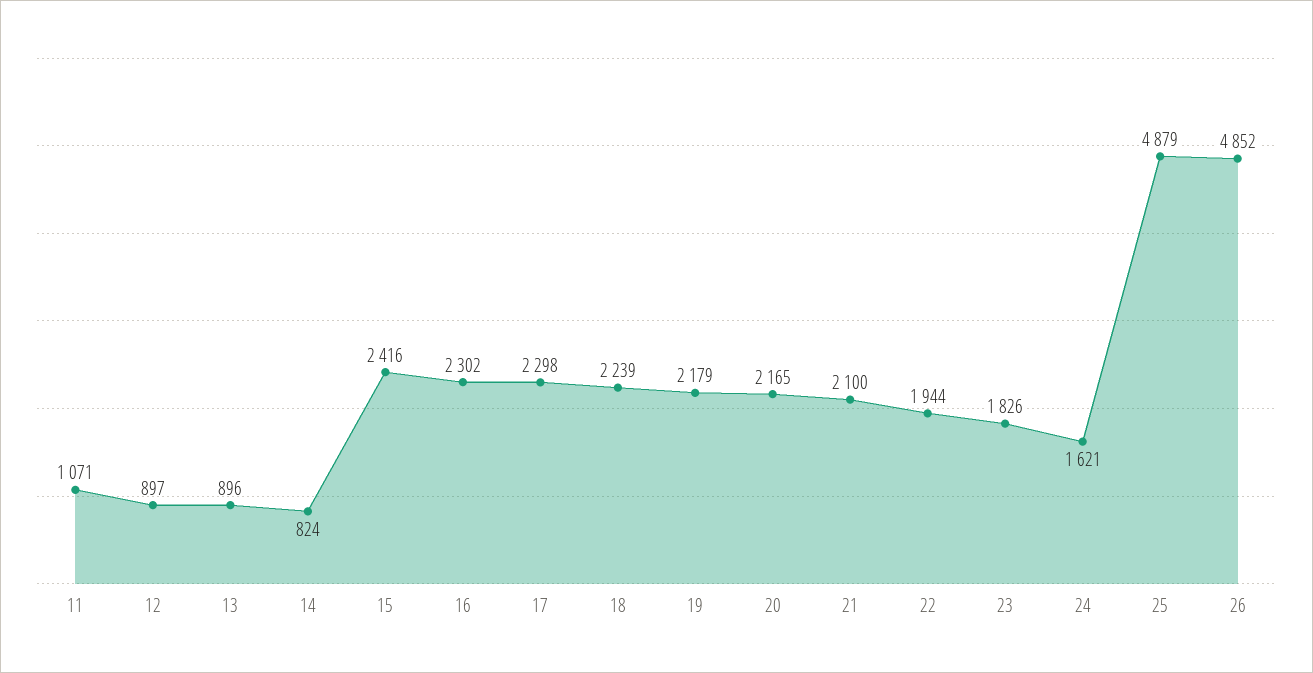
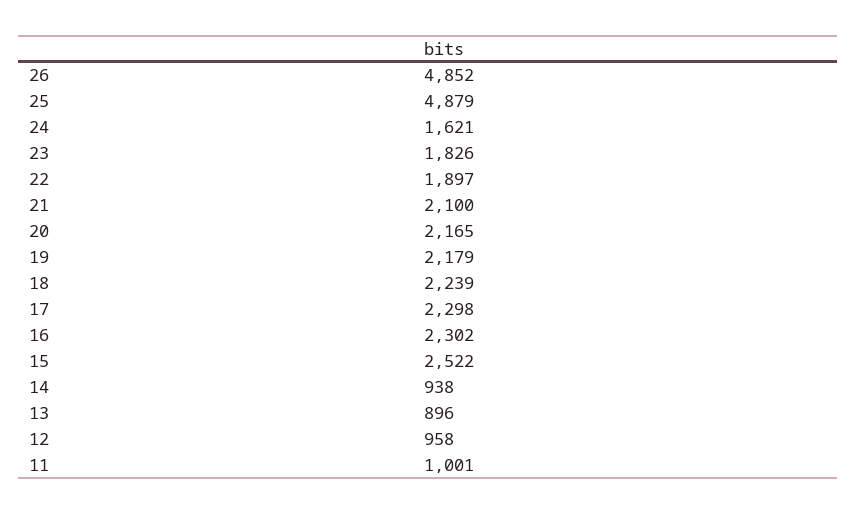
  {
-   "11": 1071,
+   "11": 1001,
-   "12": 897,
+   "12": 958,
    "13": 896,
-   "14": 824,
+   "14": 938,
-   "15": 2416,
+   "15": 2522,
    "16": 2302,
    "17": 2298,
    "18": 2239,
    "19": 2179,
    "20": 2165,
    "21": 2100,
-   "22": 1944,
+   "22": 1897,
    "23": 1826,
    "24": 1621,
    "25": 4879,
    "26": 4852
  }

